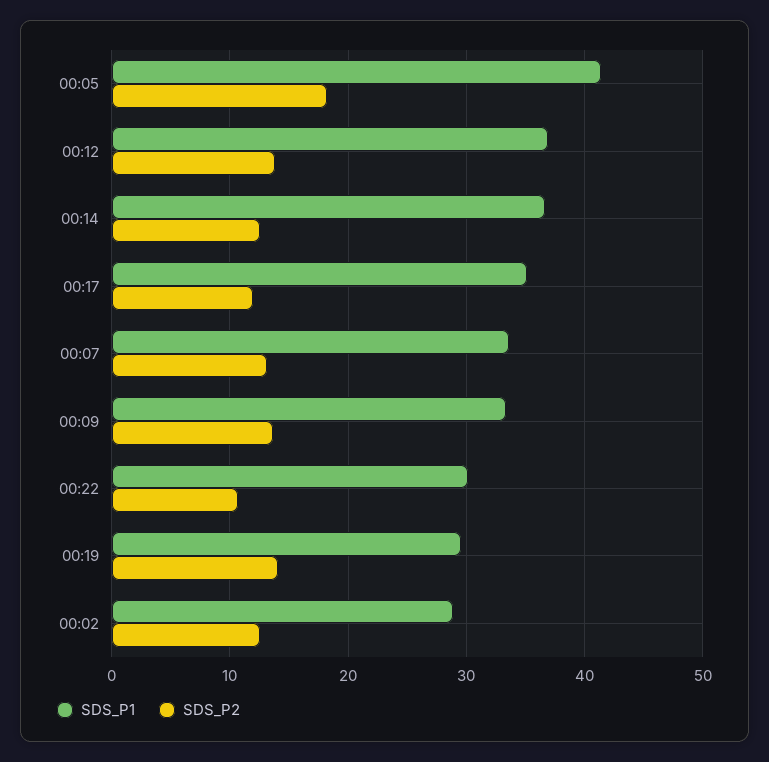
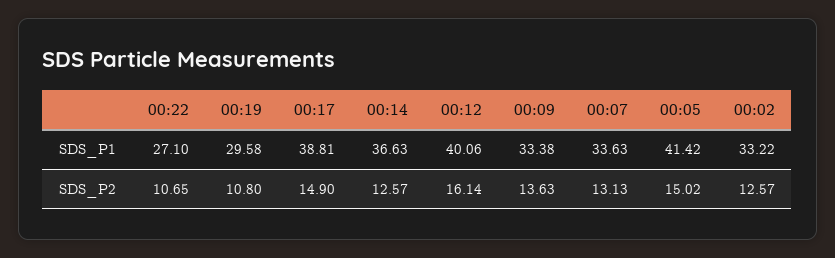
  {
    "SDS_P1": {
      "00:05": 41.42,
-     "00:12": 37,
+     "00:12": 40.06,
      "00:14": 36.63,
-     "00:17": 35,
+     "00:17": 38.81,
      "00:07": 33.63,
      "00:09": 33.38,
-     "00:22": 30,
+     "00:22": 27.1,
      "00:19": 29.58,
-     "00:02": 29
+     "00:02": 33.22
    },
    "SDS_P2": {
-     "00:05": 18,
+     "00:05": 15.02,
-     "00:12": 14,
+     "00:12": 16.14,
      "00:14": 12.57,
-     "00:17": 12,
+     "00:17": 14.9,
      "00:07": 13.13,
      "00:09": 13.63,
      "00:22": 10.65,
-     "00:19": 14,
+     "00:19": 10.8,
      "00:02": 12.57
    }
  }

